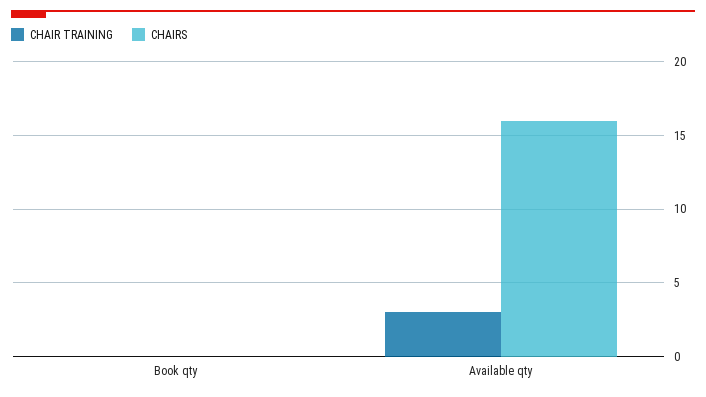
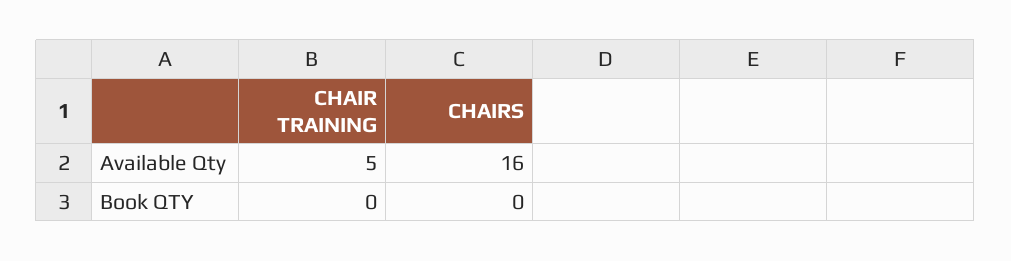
  {
    "CHAIR TRAINING": {
      "Book qty": 0,
-     "Available qty": 3
+     "Available qty": 5
    },
    "CHAIRS": {
      "Book qty": 0,
      "Available qty": 16
    }
  }

